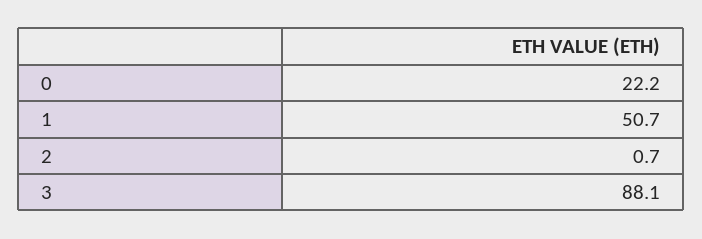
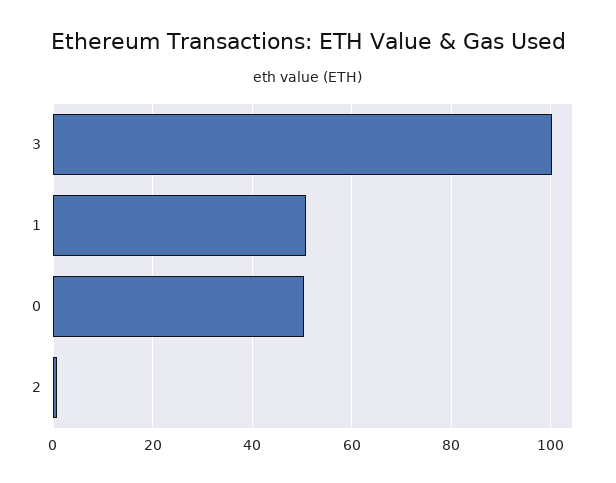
  {
-   "0": 22.2,
+   "0": 50,
    "1": 50.7,
    "2": 0.7,
-   "3": 88.1
+   "3": 100
  }

